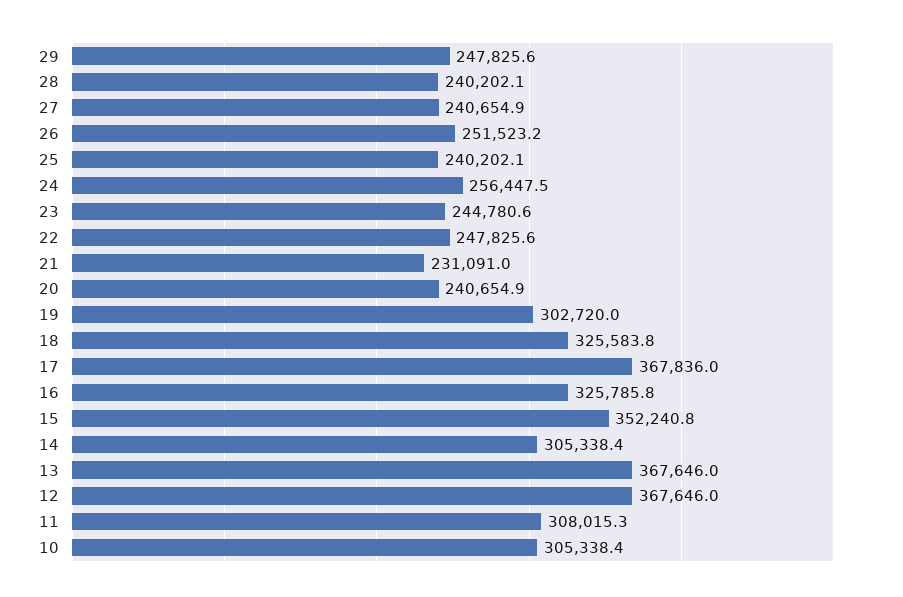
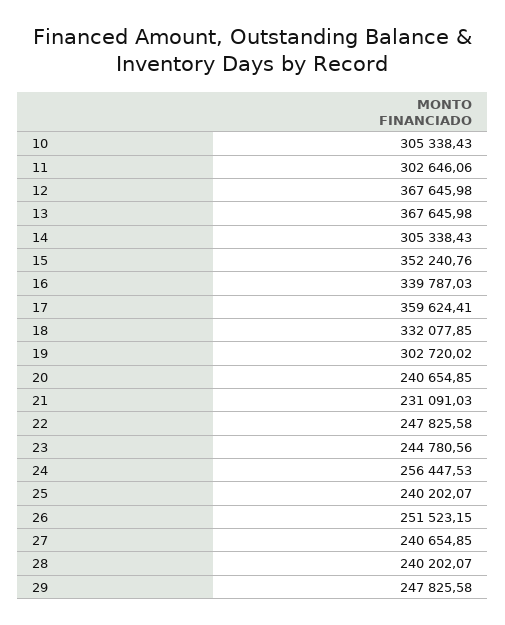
  {
    "29": 247825.58,
    "28": 240202.07,
    "27": 240654.85,
    "26": 251523.15,
    "25": 240202.07,
    "24": 256447.53,
    "23": 244780.56,
    "22": 247825.58,
    "21": 231091.03,
    "20": 240654.85,
    "19": 302720.02,
-   "18": 325583.8,
+   "18": 332077.85,
-   "17": 367836,
+   "17": 359624.41,
-   "16": 325785.8,
+   "16": 339787.03,
    "15": 352240.76,
    "14": 305338.43,
    "13": 367645.98,
    "12": 367645.98,
-   "11": 308015.3,
+   "11": 302646.06,
    "10": 305338.43
  }

